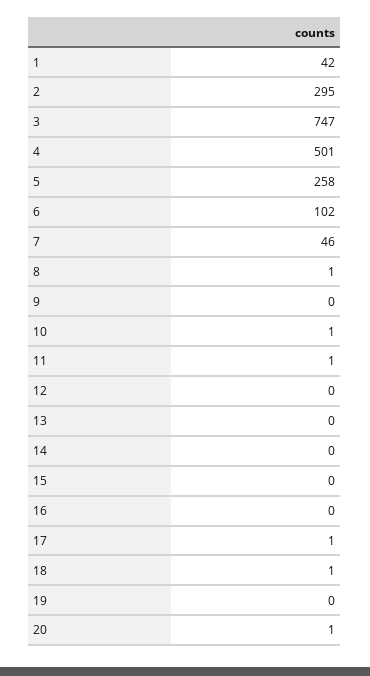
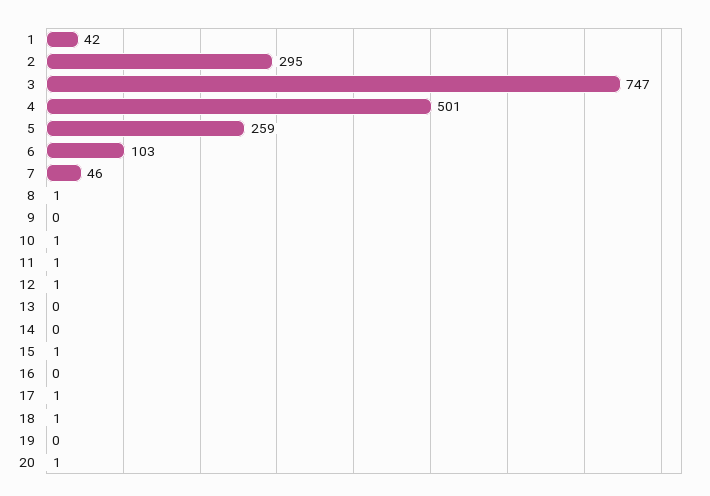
  {
    "1": 42,
    "2": 295,
    "3": 747,
    "4": 501,
-   "5": 258,
+   "5": 259,
-   "6": 102,
+   "6": 103,
    "7": 46,
    "8": 1,
    "9": 0,
    "10": 1,
    "11": 1,
-   "12": 0,
+   "12": 1,
    "13": 0,
    "14": 0,
-   "15": 0,
+   "15": 1,
    "16": 0,
    "17": 1,
    "18": 1,
    "19": 0,
    "20": 1
  }

